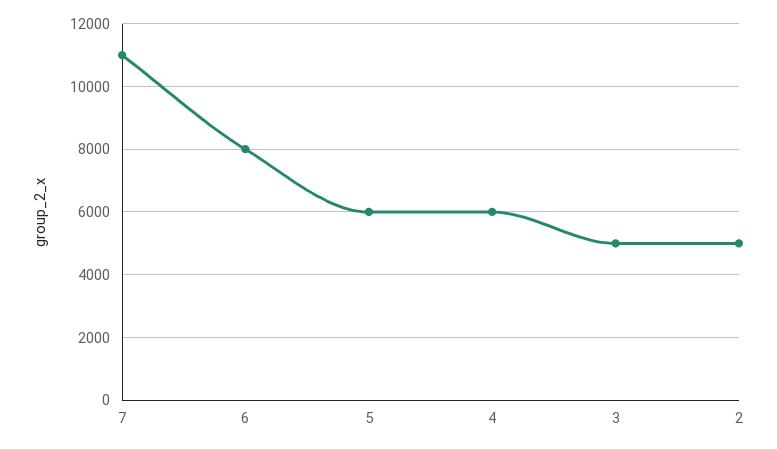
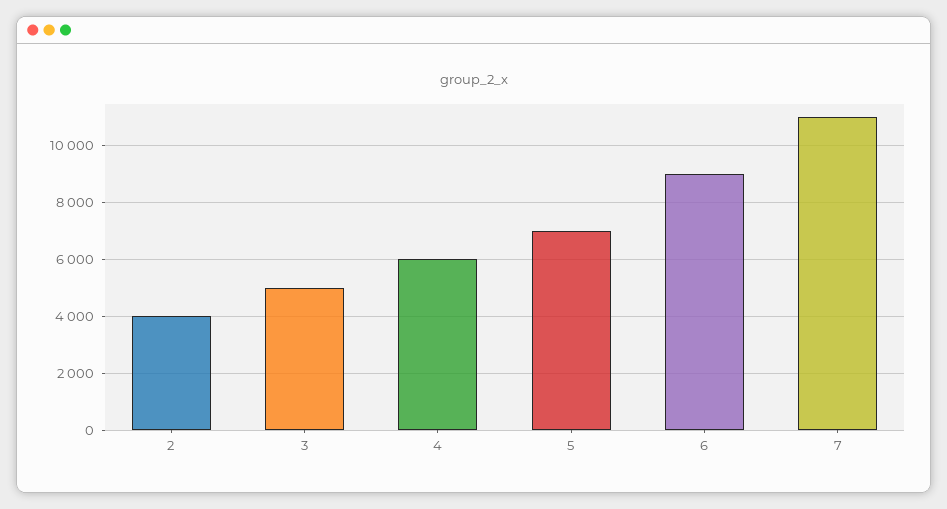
  {
    "7": 11000,
-   "6": 8000,
+   "6": 9000,
-   "5": 6000,
+   "5": 7000,
    "4": 6000,
    "3": 5000,
-   "2": 5000
+   "2": 4000
  }

